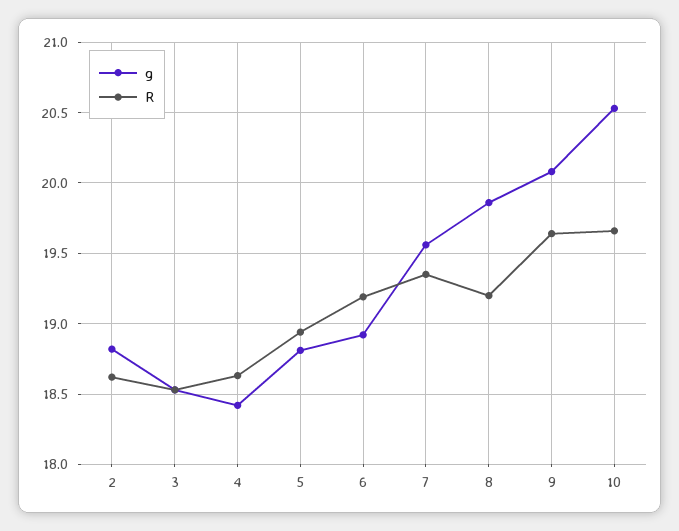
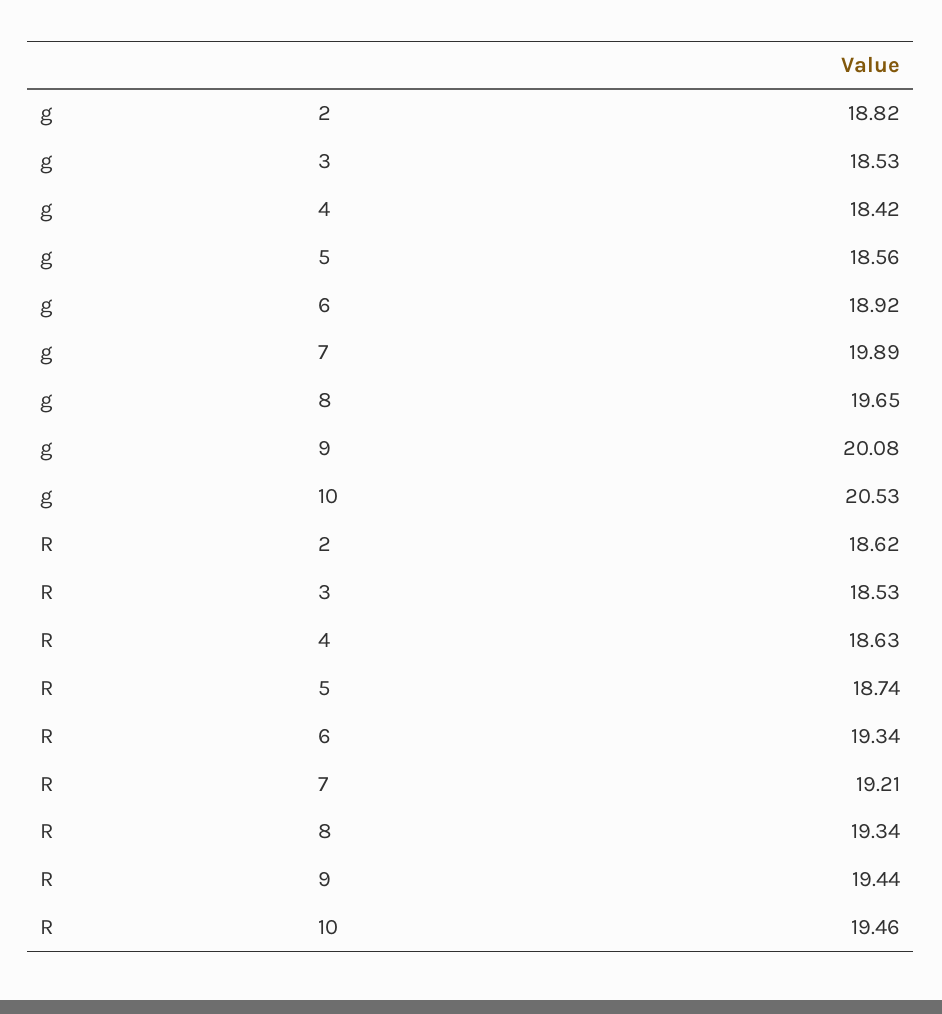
  {
    "g": {
      "2": 18.82,
      "3": 18.53,
      "4": 18.42,
-     "5": 18.8,
+     "5": 18.56,
      "6": 18.92,
-     "7": 19.55,
+     "7": 19.89,
-     "8": 19.85,
+     "8": 19.65,
      "9": 20.08,
      "10": 20.53
    },
    "R": {
      "2": 18.62,
      "3": 18.53,
      "4": 18.63,
-     "5": 18.95,
+     "5": 18.74,
-     "6": 19.2,
+     "6": 19.34,
-     "7": 19.35,
+     "7": 19.21,
-     "8": 19.2,
+     "8": 19.34,
-     "9": 19.65,
+     "9": 19.44,
-     "10": 19.65
+     "10": 19.46
    }
  }

